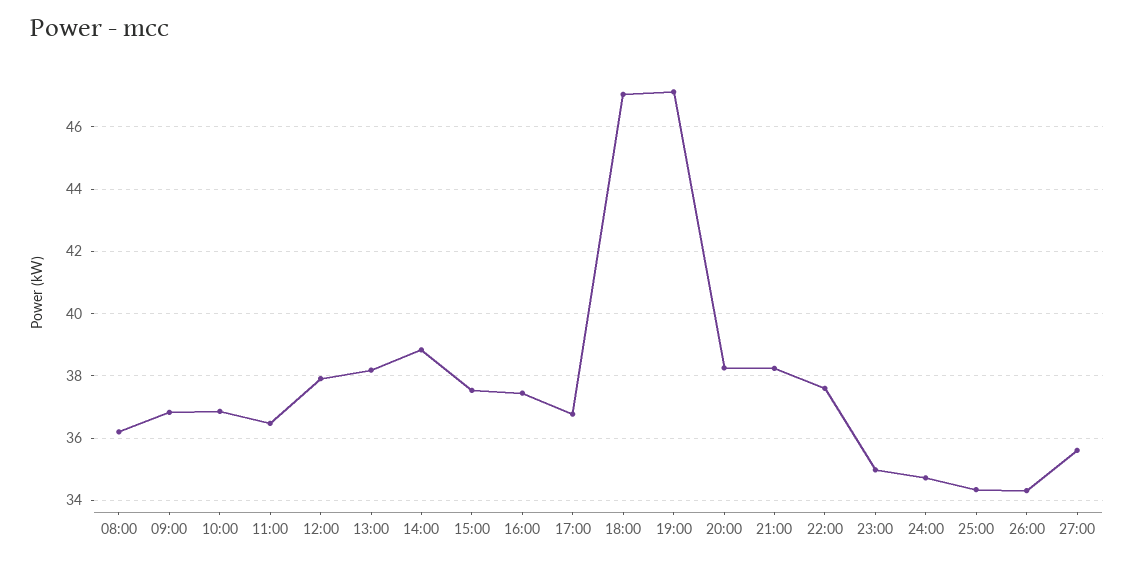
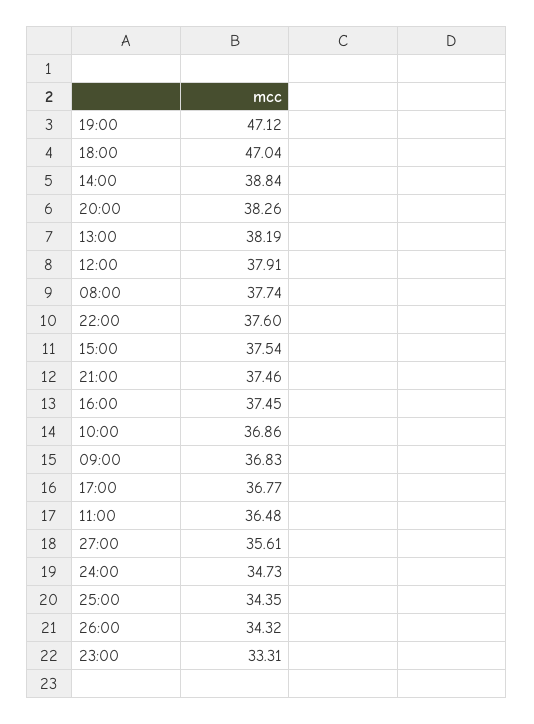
  {
-   "08:00": 36.2,
+   "08:00": 37.74,
    "09:00": 36.83,
    "10:00": 36.86,
    "11:00": 36.48,
    "12:00": 37.91,
    "13:00": 38.19,
    "14:00": 38.84,
    "15:00": 37.54,
    "16:00": 37.45,
    "17:00": 36.77,
    "18:00": 47.04,
    "19:00": 47.12,
    "20:00": 38.26,
-   "21:00": 38.2,
+   "21:00": 37.46,
    "22:00": 37.6,
-   "23:00": 35,
+   "23:00": 33.31,
    "24:00": 34.73,
    "25:00": 34.35,
    "26:00": 34.32,
    "27:00": 35.61
  }

